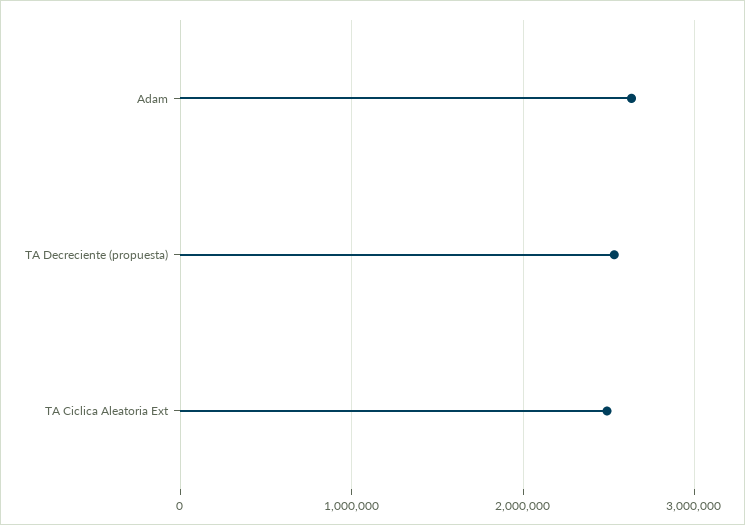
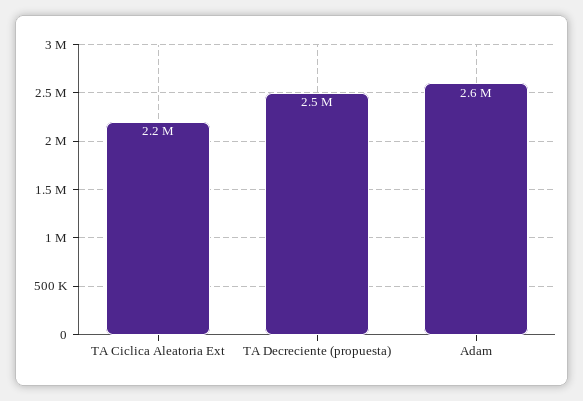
  {
    "Adam": 2600000,
    "TA Decreciente (propuesta)": 2500000,
-   "TA Ciclica Aleatoria Ext": 2500000
+   "TA Ciclica Aleatoria Ext": 2200000
  }

